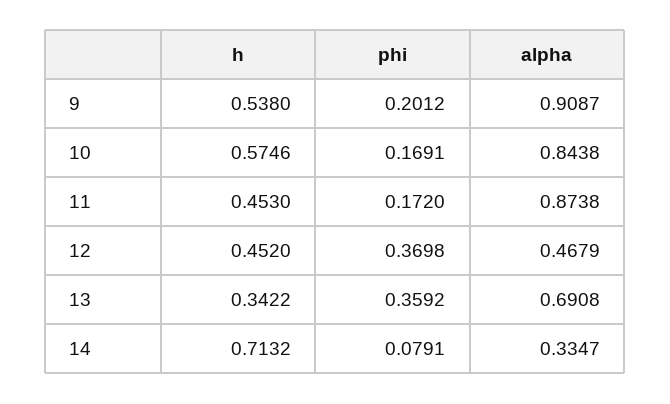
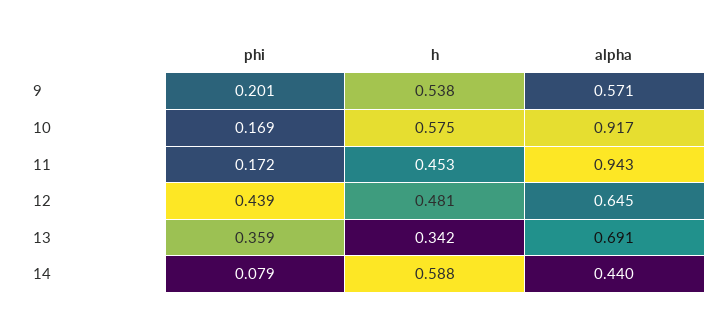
  {
    "h": {
      "9": 0.538,
      "10": 0.5746,
      "11": 0.453,
-     "12": 0.452,
+     "12": 0.481,
      "13": 0.3422,
-     "14": 0.7132
+     "14": 0.588
    },
    "phi": {
      "9": 0.2012,
      "10": 0.1691,
      "11": 0.172,
-     "12": 0.3698,
+     "12": 0.439,
      "13": 0.3592,
      "14": 0.0791
    },
    "alpha": {
-     "9": 0.9087,
+     "9": 0.571,
-     "10": 0.8438,
+     "10": 0.917,
-     "11": 0.8738,
+     "11": 0.943,
-     "12": 0.4679,
+     "12": 0.645,
      "13": 0.6908,
-     "14": 0.3347
+     "14": 0.44
    }
  }

